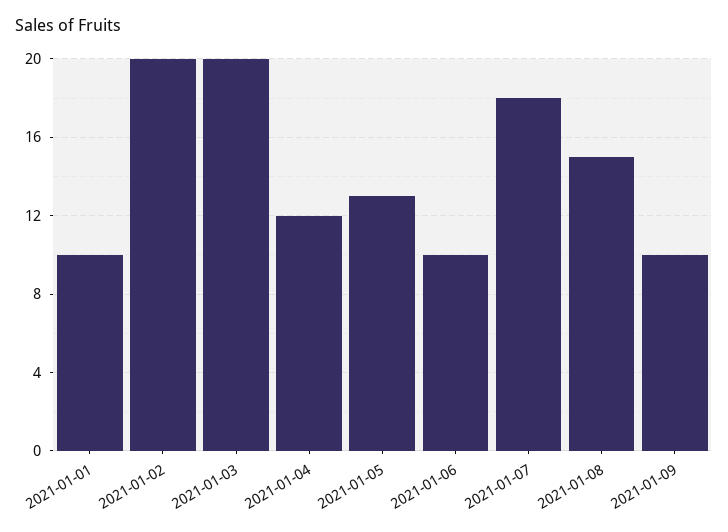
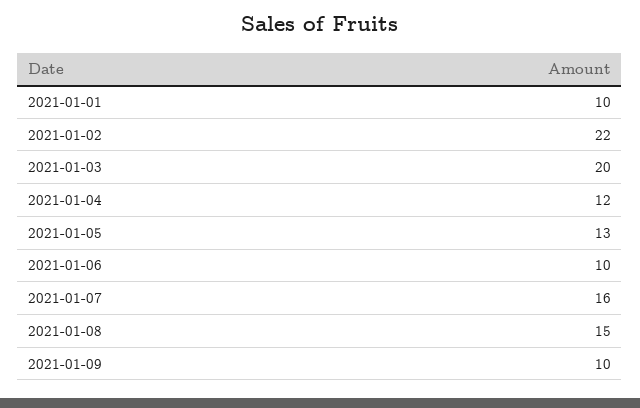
  {
    "2021-01-01": 10,
-   "2021-01-02": 20,
+   "2021-01-02": 22,
    "2021-01-03": 20,
    "2021-01-04": 12,
    "2021-01-05": 13,
    "2021-01-06": 10,
-   "2021-01-07": 18,
+   "2021-01-07": 16,
    "2021-01-08": 15,
    "2021-01-09": 10
  }

